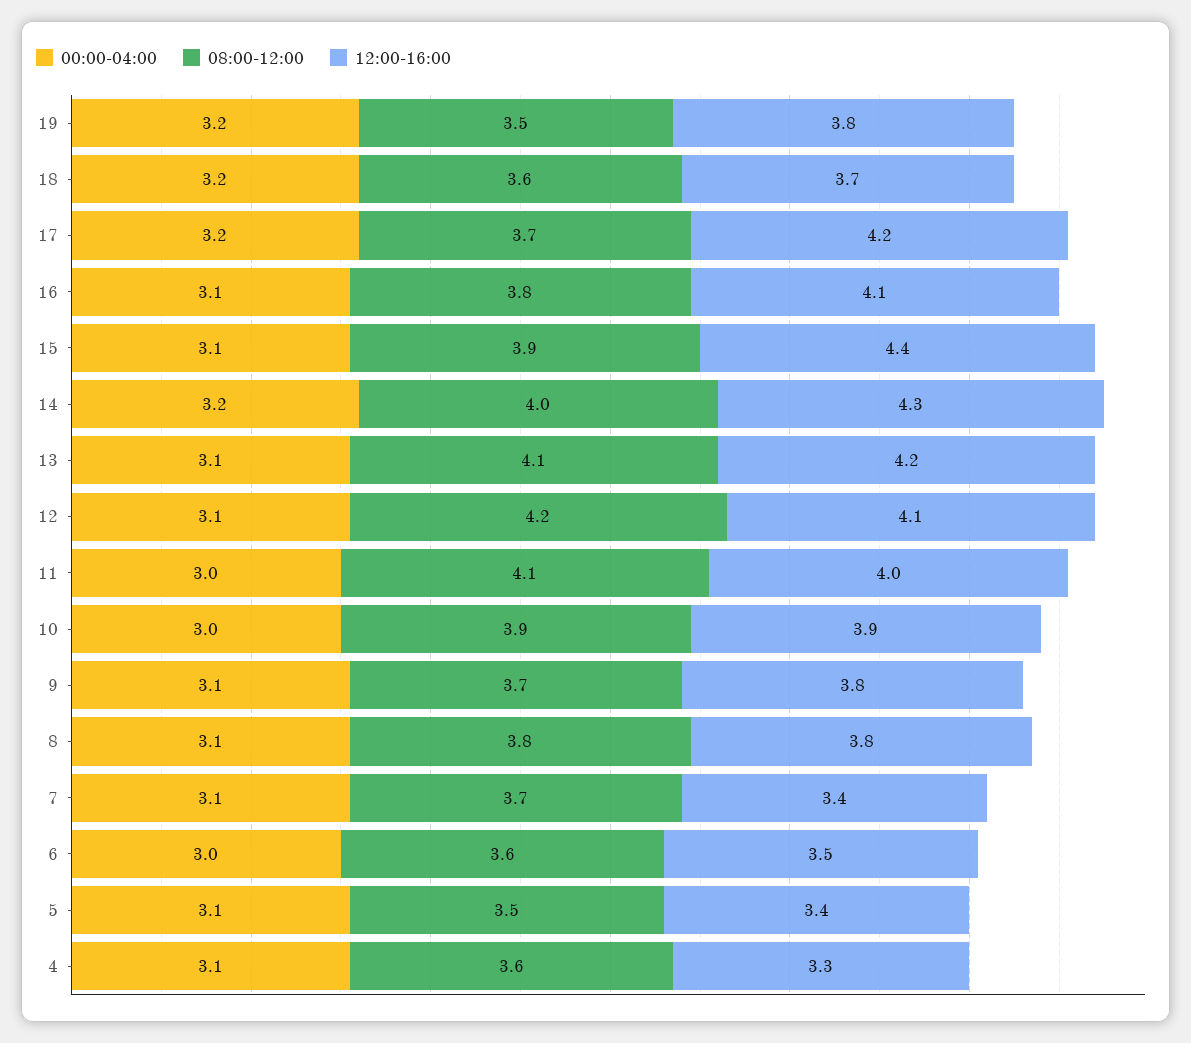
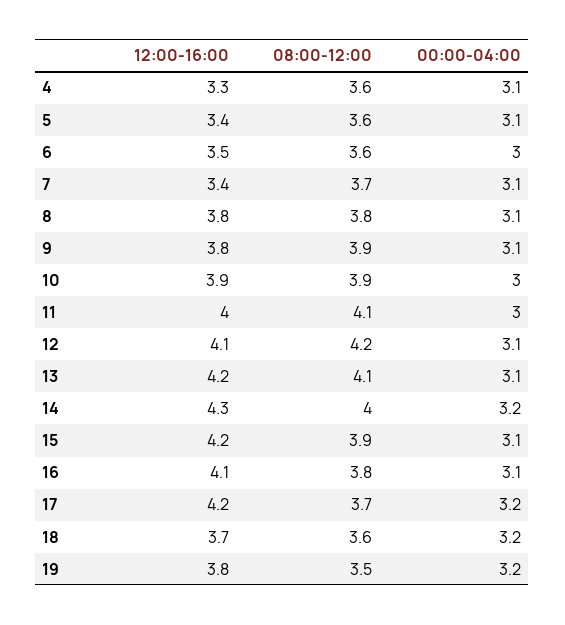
  {
    "00:00-04:00": {
      "19": 3.2,
      "18": 3.2,
      "17": 3.2,
      "16": 3.1,
      "15": 3.1,
      "14": 3.2,
      "13": 3.1,
      "12": 3.1,
      "11": 3,
      "10": 3,
      "9": 3.1,
      "8": 3.1,
      "7": 3.1,
      "6": 3,
      "5": 3.1,
      "4": 3.1
    },
    "08:00-12:00": {
      "19": 3.5,
      "18": 3.6,
      "17": 3.7,
      "16": 3.8,
      "15": 3.9,
      "14": 4,
      "13": 4.1,
      "12": 4.2,
      "11": 4.1,
      "10": 3.9,
-     "9": 3.7,
+     "9": 3.9,
      "8": 3.8,
      "7": 3.7,
      "6": 3.6,
-     "5": 3.5,
+     "5": 3.6,
      "4": 3.6
    },
    "12:00-16:00": {
      "19": 3.8,
      "18": 3.7,
      "17": 4.2,
      "16": 4.1,
-     "15": 4.4,
+     "15": 4.2,
      "14": 4.3,
      "13": 4.2,
      "12": 4.1,
      "11": 4,
      "10": 3.9,
      "9": 3.8,
      "8": 3.8,
      "7": 3.4,
      "6": 3.5,
      "5": 3.4,
      "4": 3.3
    }
  }

